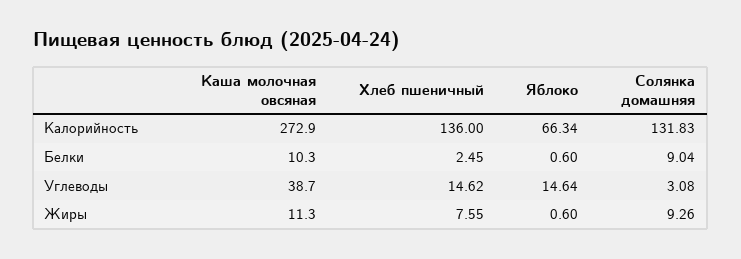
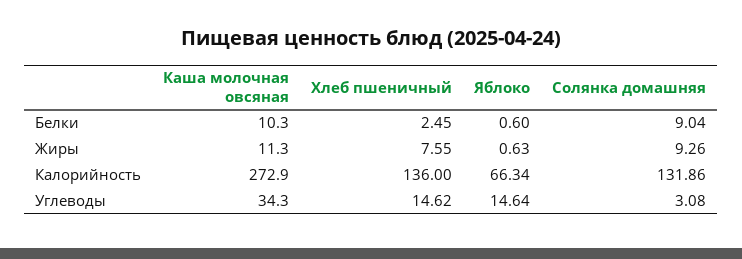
  {
    "Каша молочная овсяная": {
      "Калорийность": 272.9,
      "Белки": 10.3,
-     "Углеводы": 38.7,
+     "Углеводы": 34.3,
      "Жиры": 11.3
    },
    "Хлеб пшеничный": {
      "Калорийность": 136,
      "Белки": 2.45,
      "Углеводы": 14.62,
      "Жиры": 7.55
    },
    "Яблоко": {
      "Калорийность": 66.34,
      "Белки": 0.6,
      "Углеводы": 14.64,
-     "Жиры": 0.6
+     "Жиры": 0.63
    },
    "Солянка домашняя": {
-     "Калорийность": 131.83,
+     "Калорийность": 131.86,
      "Белки": 9.04,
      "Углеводы": 3.08,
      "Жиры": 9.26
    }
  }

